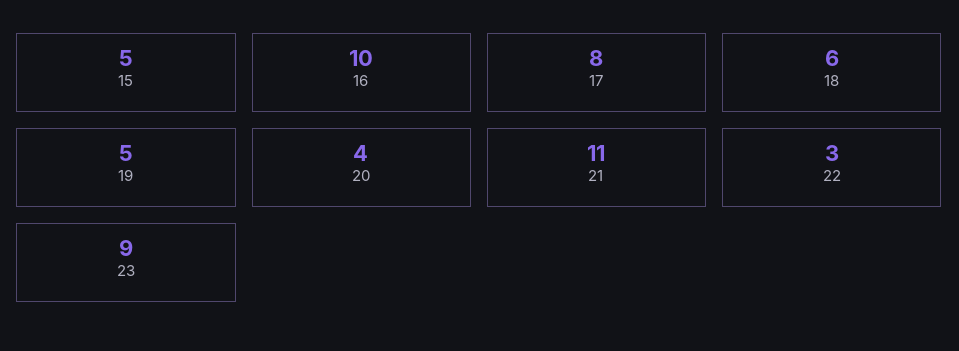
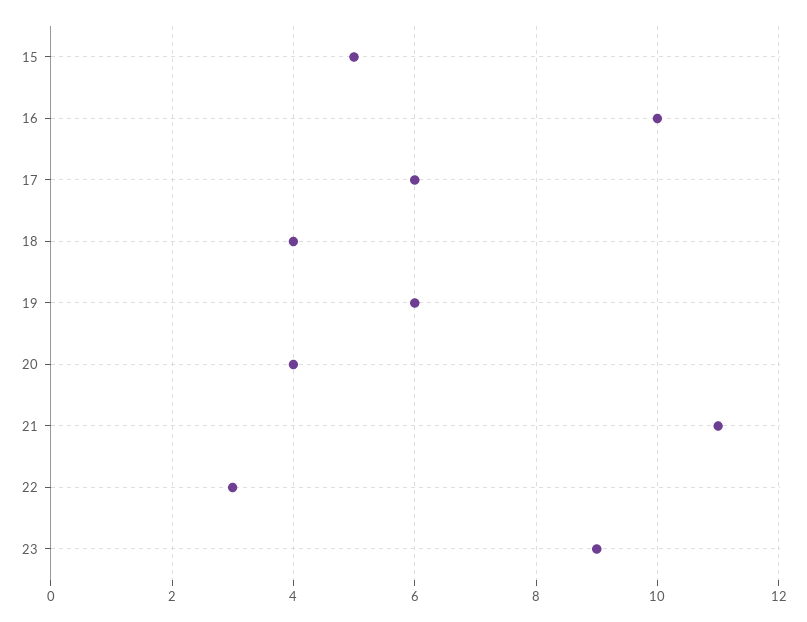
  {
    "15": 5,
    "16": 10,
-   "17": 8,
+   "17": 6,
-   "18": 6,
+   "18": 4,
-   "19": 5,
+   "19": 6,
    "20": 4,
    "21": 11,
    "22": 3,
    "23": 9
  }

